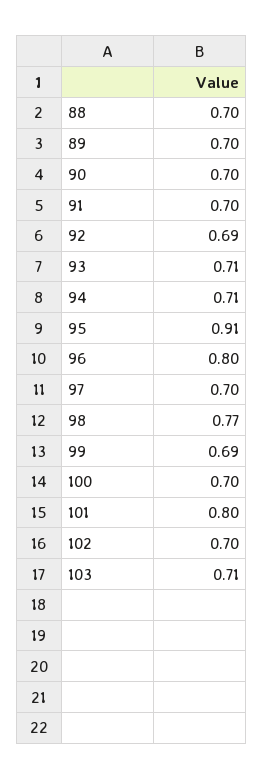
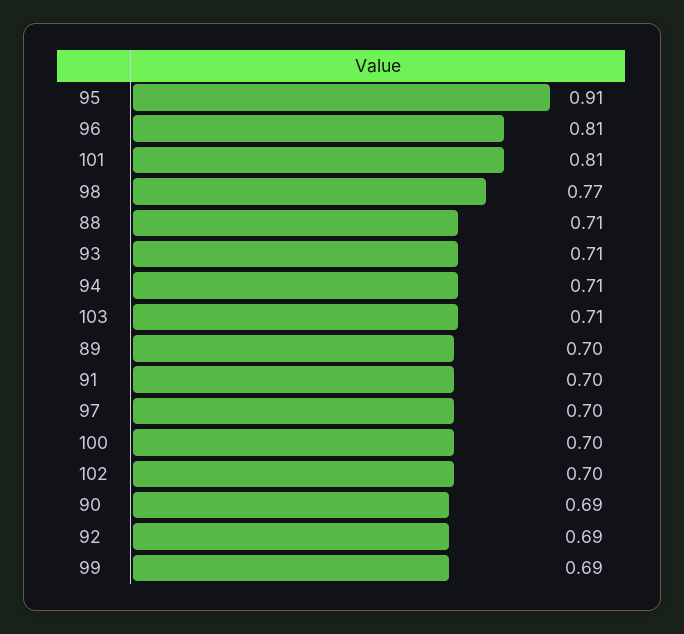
  {
-   "88": 0.7,
+   "88": 0.71,
    "89": 0.7,
-   "90": 0.7,
+   "90": 0.69,
    "91": 0.7,
    "92": 0.69,
    "93": 0.71,
    "94": 0.71,
    "95": 0.91,
-   "96": 0.8,
+   "96": 0.81,
    "97": 0.7,
    "98": 0.77,
    "99": 0.69,
    "100": 0.7,
-   "101": 0.8,
+   "101": 0.81,
    "102": 0.7,
    "103": 0.71
  }

